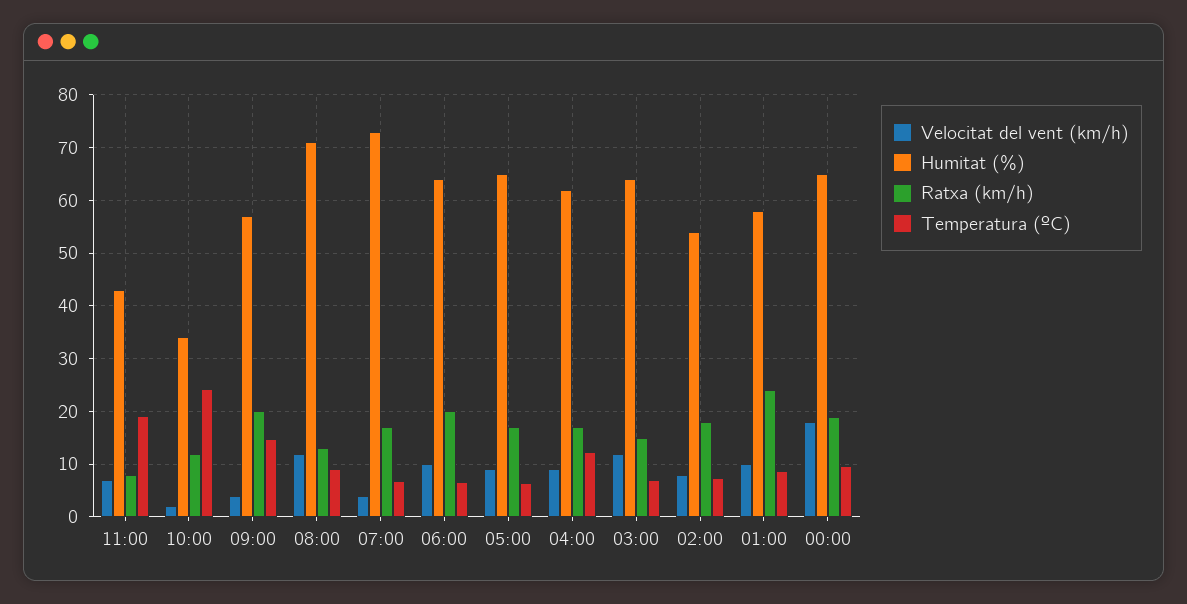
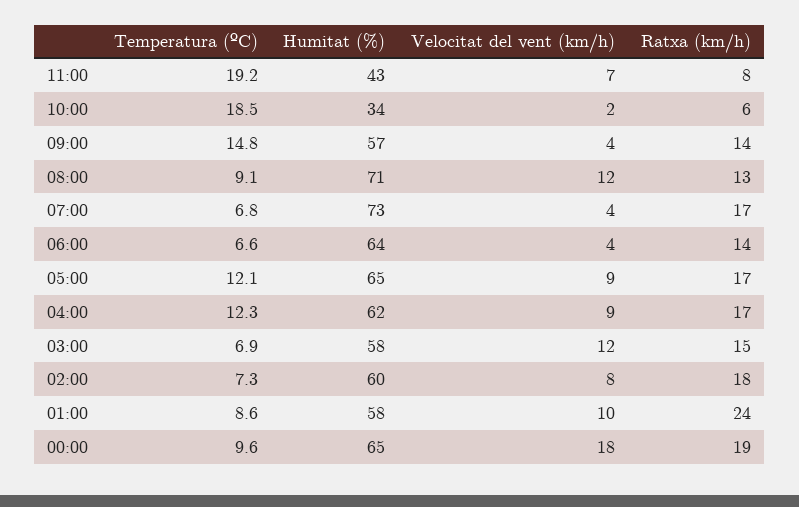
  {
    "Velocitat del vent (km/h)": {
      "11:00": 7,
      "10:00": 2,
      "09:00": 4,
      "08:00": 12,
      "07:00": 4,
-     "06:00": 10,
+     "06:00": 4,
      "05:00": 9,
      "04:00": 9,
      "03:00": 12,
      "02:00": 8,
      "01:00": 10,
      "00:00": 18
    },
    "Humitat (%)": {
      "11:00": 43,
      "10:00": 34,
      "09:00": 57,
      "08:00": 71,
      "07:00": 73,
      "06:00": 64,
      "05:00": 65,
      "04:00": 62,
-     "03:00": 64,
+     "03:00": 58,
-     "02:00": 54,
+     "02:00": 60,
      "01:00": 58,
      "00:00": 65
    },
    "Ratxa (km/h)": {
      "11:00": 8,
-     "10:00": 12,
+     "10:00": 6,
-     "09:00": 20,
+     "09:00": 14,
      "08:00": 13,
      "07:00": 17,
-     "06:00": 20,
+     "06:00": 14,
      "05:00": 17,
      "04:00": 17,
      "03:00": 15,
      "02:00": 18,
      "01:00": 24,
      "00:00": 19
    },
    "Temperatura (ºC)": {
      "11:00": 19.2,
-     "10:00": 24,
+     "10:00": 18.5,
      "09:00": 14.8,
      "08:00": 9.1,
      "07:00": 6.8,
      "06:00": 6.6,
-     "05:00": 6,
+     "05:00": 12.1,
      "04:00": 12.3,
      "03:00": 6.9,
      "02:00": 7.3,
      "01:00": 8.6,
      "00:00": 9.6
    }
  }

